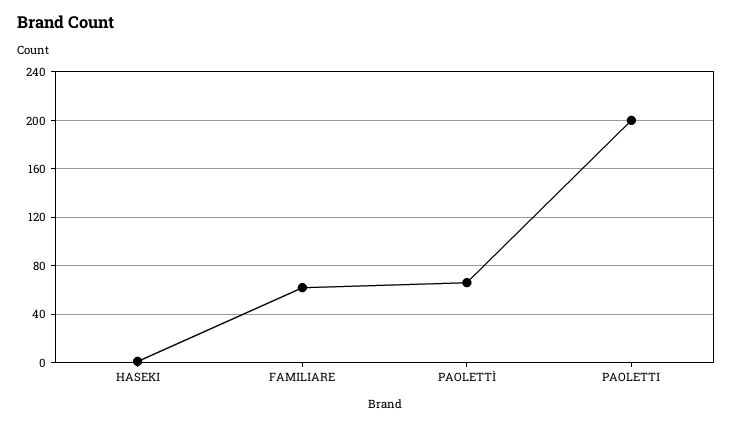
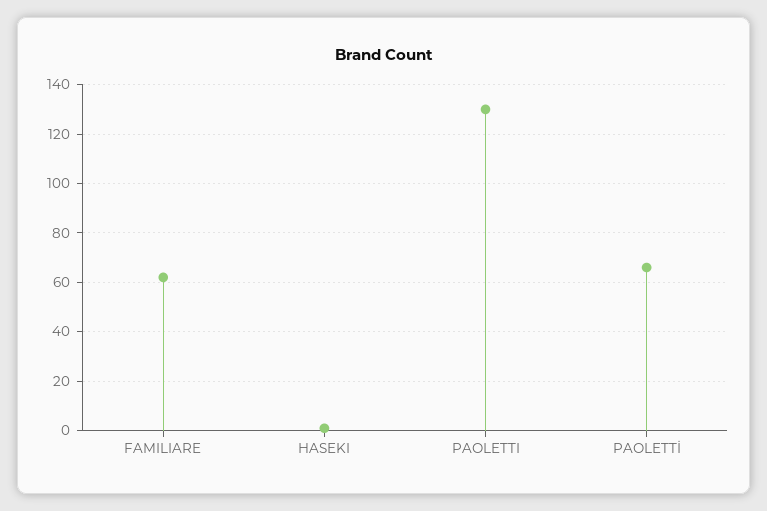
  {
    "HASEKI": 0,
    "FAMILIARE": 60,
    "PAOLETTİ": 65,
-   "PAOLETTI": 200
+   "PAOLETTI": 130
  }

